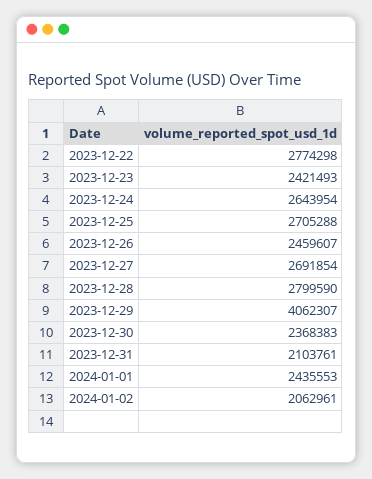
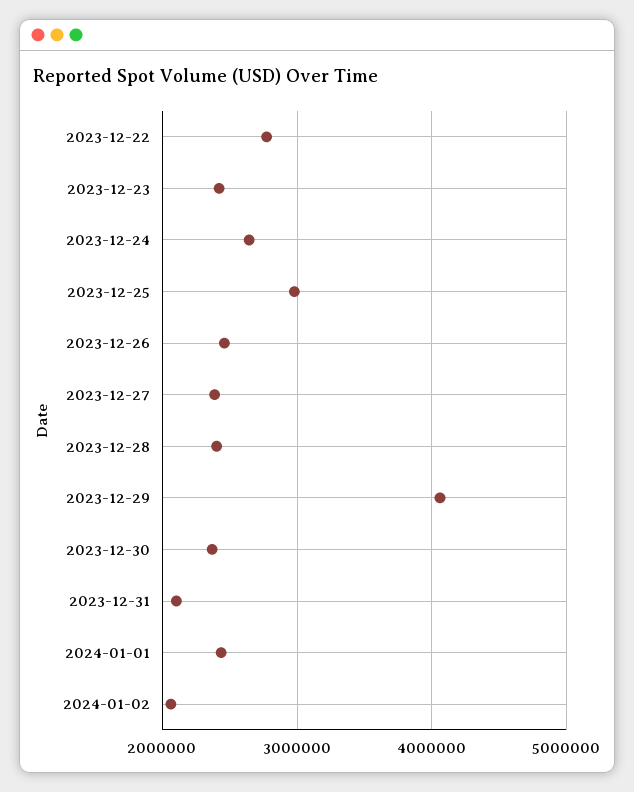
  {
    "2023-12-22": 2774298,
    "2023-12-23": 2421493,
    "2023-12-24": 2643954,
-   "2023-12-25": 2705288,
+   "2023-12-25": 3000000,
    "2023-12-26": 2459607,
-   "2023-12-27": 2691854,
+   "2023-12-27": 2400000,
-   "2023-12-28": 2799590,
+   "2023-12-28": 2400000,
    "2023-12-29": 4062307,
    "2023-12-30": 2368383,
    "2023-12-31": 2103761,
    "2024-01-01": 2435553,
    "2024-01-02": 2062961
  }

